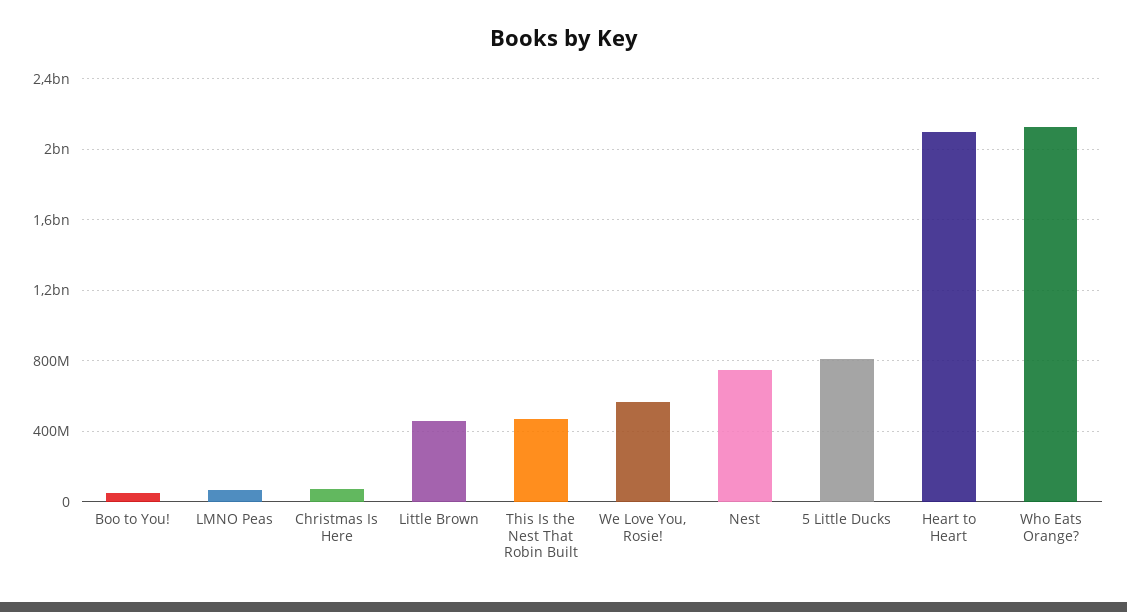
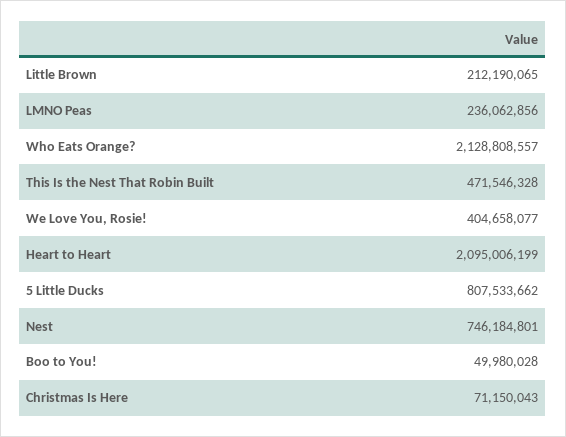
  {
    "Boo to You!": 49980028,
-   "LMNO Peas": 50000000,
+   "LMNO Peas": 236062856,
    "Christmas Is Here": 71150043,
-   "Little Brown": 450000000,
+   "Little Brown": 212190065,
    "This Is the Nest That Robin Built": 471546328,
-   "We Love You, Rosie!": 550000000,
+   "We Love You, Rosie!": 404658077,
    "Nest": 746184801,
    "5 Little Ducks": 807533662,
    "Heart to Heart": 2095006199,
    "Who Eats Orange?": 2128808557
  }

